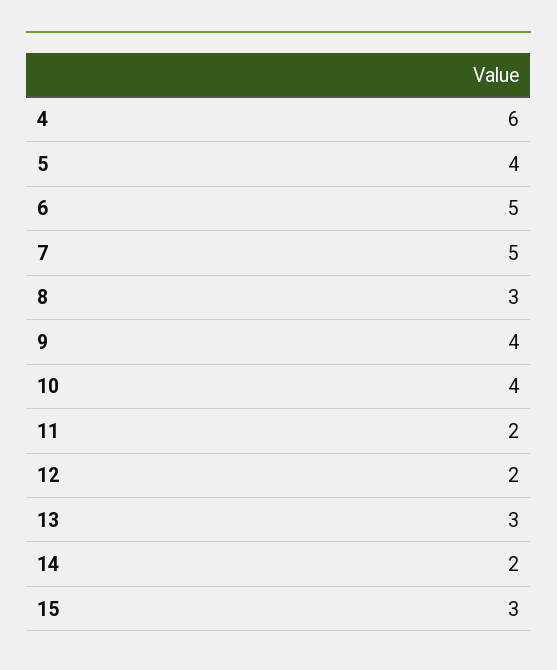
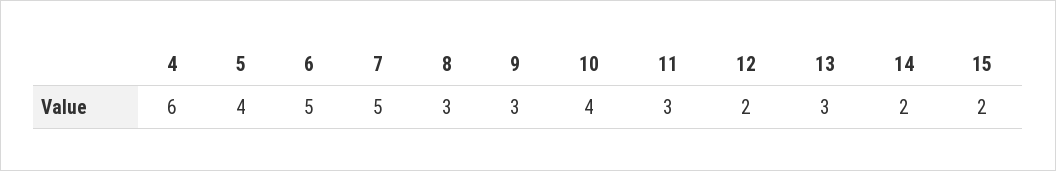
  {
    "4": 6,
    "5": 4,
    "6": 5,
    "7": 5,
    "8": 3,
-   "9": 4,
+   "9": 3,
    "10": 4,
-   "11": 2,
+   "11": 3,
    "12": 2,
    "13": 3,
    "14": 2,
-   "15": 3
+   "15": 2
  }

